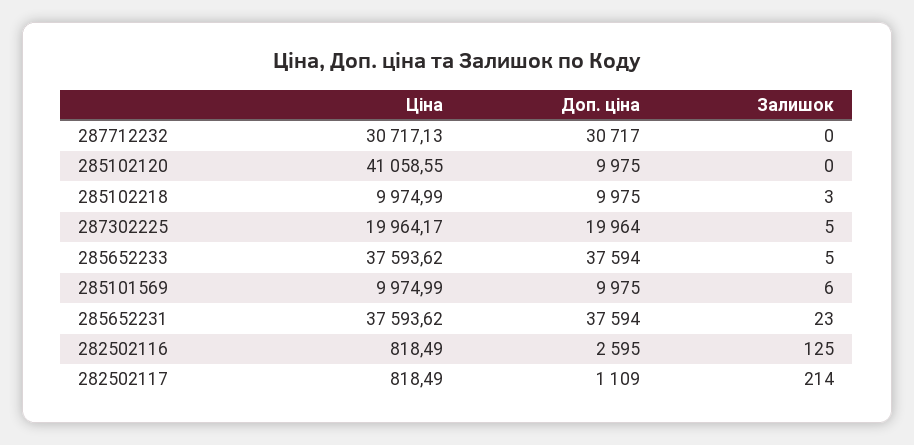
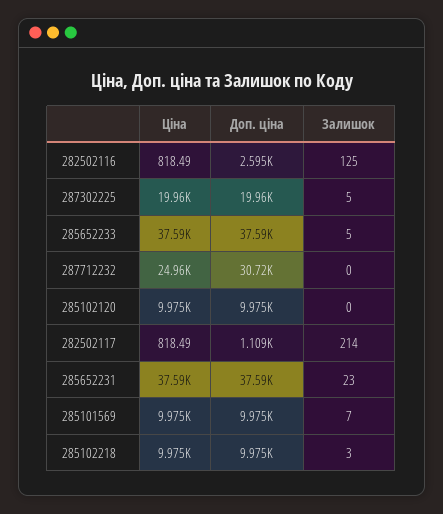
  {
    "Ціна": {
-     "287712232": 30717.13,
+     "287712232": 24960,
-     "285102120": 41058.55,
+     "285102120": 9975,
      "285102218": 9974.99,
      "287302225": 19964.17,
      "285652233": 37593.62,
      "285101569": 9974.99,
      "285652231": 37593.62,
      "282502116": 818.49,
      "282502117": 818.49
    },
    "Доп. ціна": {
      "287712232": 30717,
      "285102120": 9975,
      "285102218": 9975,
      "287302225": 19964,
      "285652233": 37594,
      "285101569": 9975,
      "285652231": 37594,
      "282502116": 2595,
      "282502117": 1109
    },
    "Залишок": {
      "287712232": 0,
      "285102120": 0,
      "285102218": 3,
      "287302225": 5,
      "285652233": 5,
-     "285101569": 6,
+     "285101569": 7,
      "285652231": 23,
      "282502116": 125,
      "282502117": 214
    }
  }

